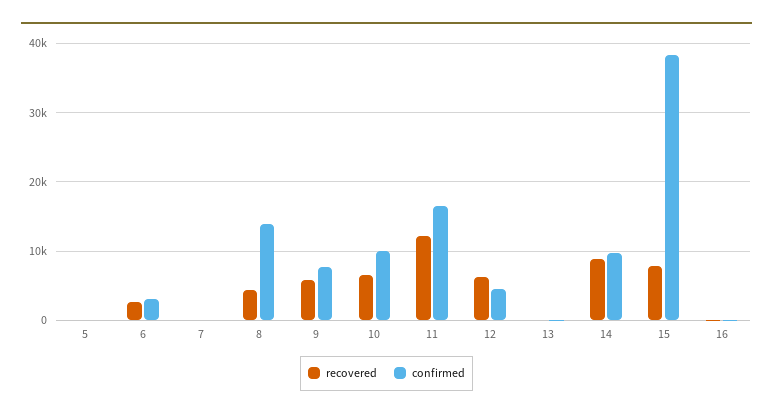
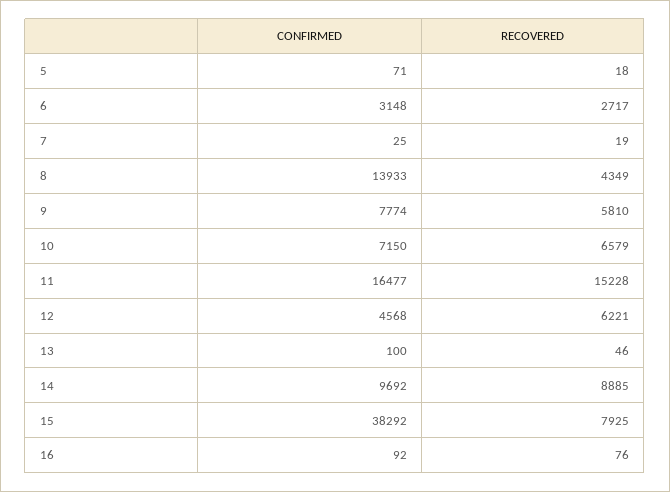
  {
    "recovered": {
      "5": 18,
      "6": 2717,
      "7": 19,
      "8": 4349,
      "9": 5810,
      "10": 6579,
-     "11": 12000,
+     "11": 15228,
      "12": 6221,
      "13": 46,
      "14": 8885,
      "15": 7925,
      "16": 76
    },
    "confirmed": {
      "5": 71,
      "6": 3148,
      "7": 25,
      "8": 13933,
      "9": 7774,
-     "10": 10000,
+     "10": 7150,
      "11": 16477,
      "12": 4568,
      "13": 100,
      "14": 9692,
      "15": 38292,
      "16": 92
    }
  }

